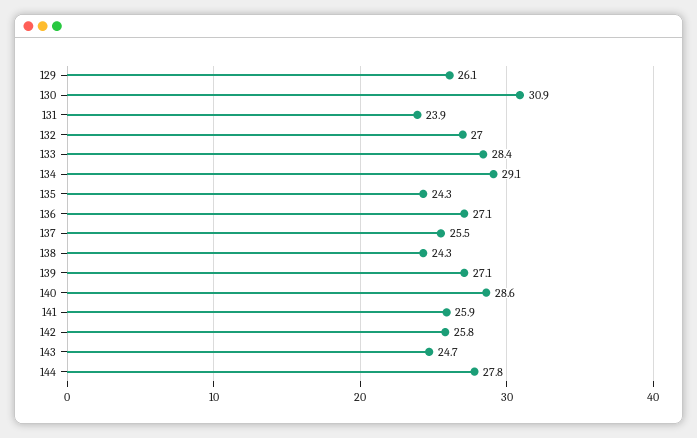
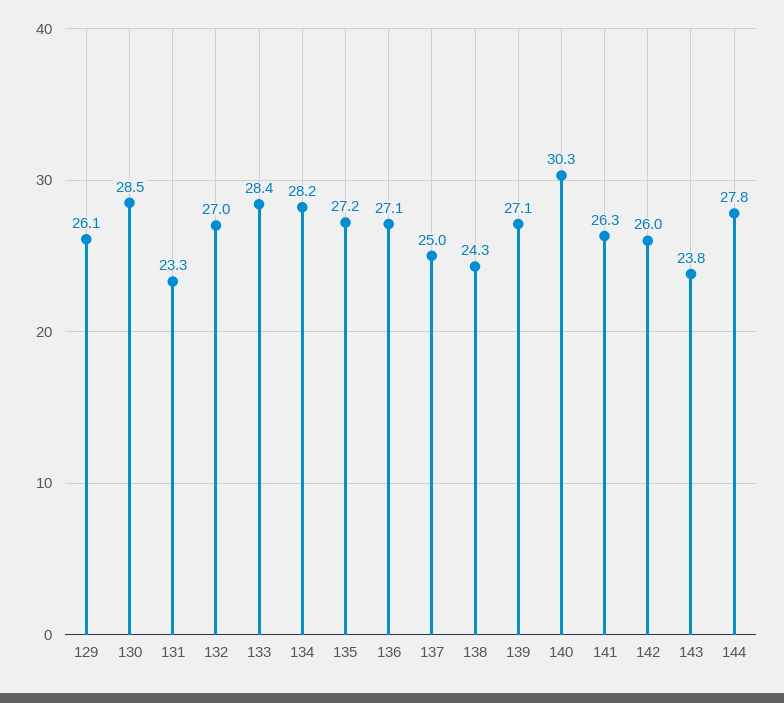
  {
    "129": 26.1,
-   "130": 30.9,
+   "130": 28.5,
-   "131": 23.9,
+   "131": 23.3,
    "132": 27,
    "133": 28.4,
-   "134": 29.1,
+   "134": 28.2,
-   "135": 24.3,
+   "135": 27.2,
    "136": 27.1,
-   "137": 25.5,
+   "137": 25,
    "138": 24.3,
    "139": 27.1,
-   "140": 28.6,
+   "140": 30.3,
-   "141": 25.9,
+   "141": 26.3,
-   "142": 25.8,
+   "142": 26,
-   "143": 24.7,
+   "143": 23.8,
    "144": 27.8
  }

